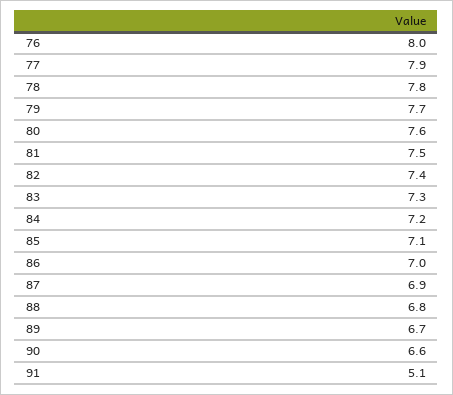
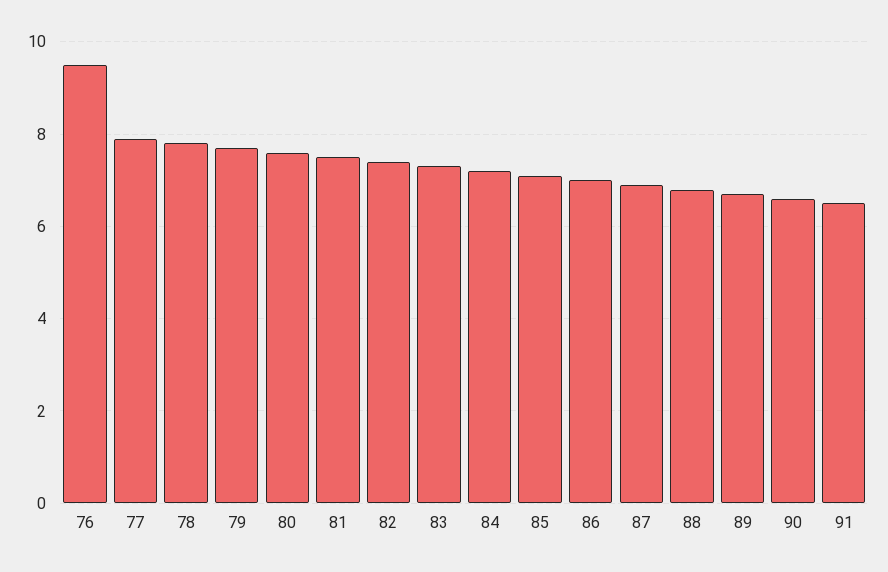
  {
-   "76": 8,
+   "76": 9.5,
    "77": 7.9,
    "78": 7.8,
    "79": 7.7,
    "80": 7.6,
    "81": 7.5,
    "82": 7.4,
    "83": 7.3,
    "84": 7.2,
    "85": 7.1,
    "86": 7,
    "87": 6.9,
    "88": 6.8,
    "89": 6.7,
    "90": 6.6,
-   "91": 5.1
+   "91": 6.5
  }

